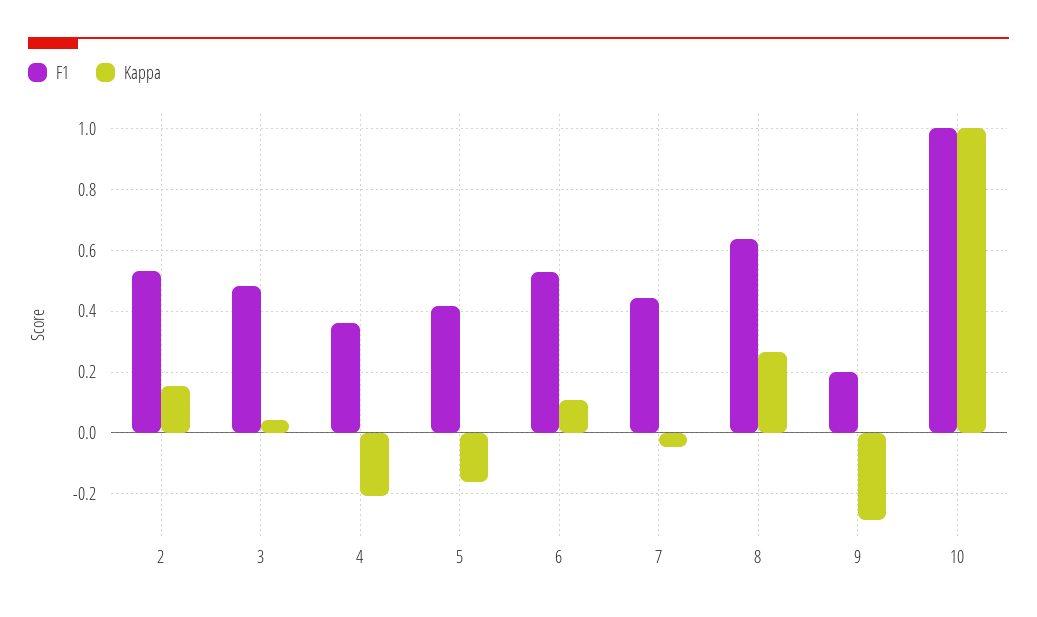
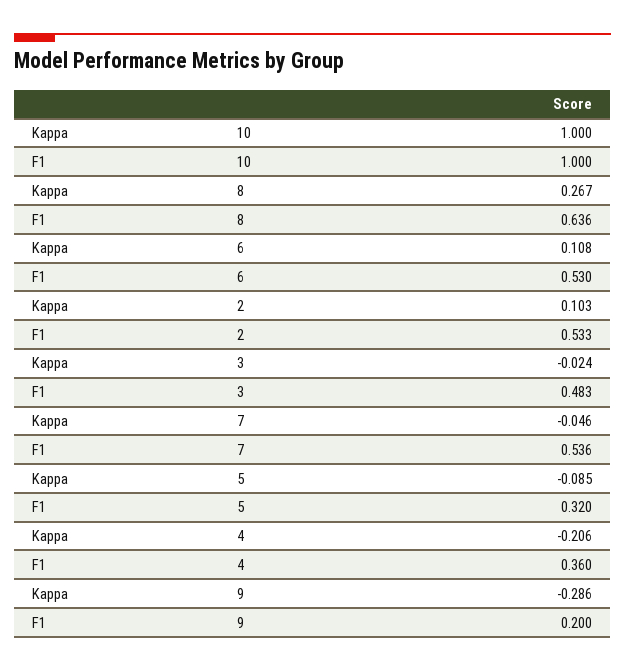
  {
    "F1": {
      "2": 0.533,
      "3": 0.483,
      "4": 0.36,
-     "5": 0.42,
+     "5": 0.32,
      "6": 0.53,
-     "7": 0.44,
+     "7": 0.536,
      "8": 0.636,
      "9": 0.2,
      "10": 1
    },
    "Kappa": {
-     "2": 0.16,
+     "2": 0.103,
-     "3": 0.04,
+     "3": -0.024,
      "4": -0.206,
-     "5": -0.16,
+     "5": -0.085,
      "6": 0.108,
      "7": -0.046,
      "8": 0.267,
      "9": -0.286,
      "10": 1
    }
  }

